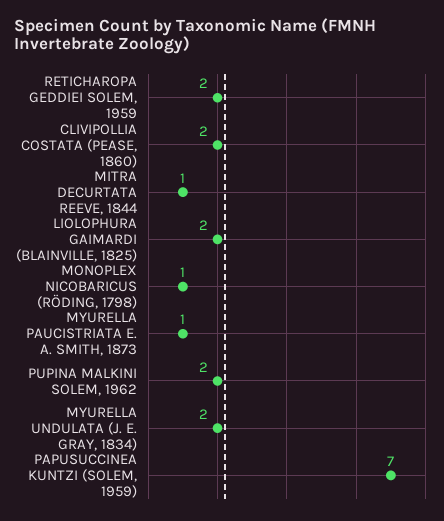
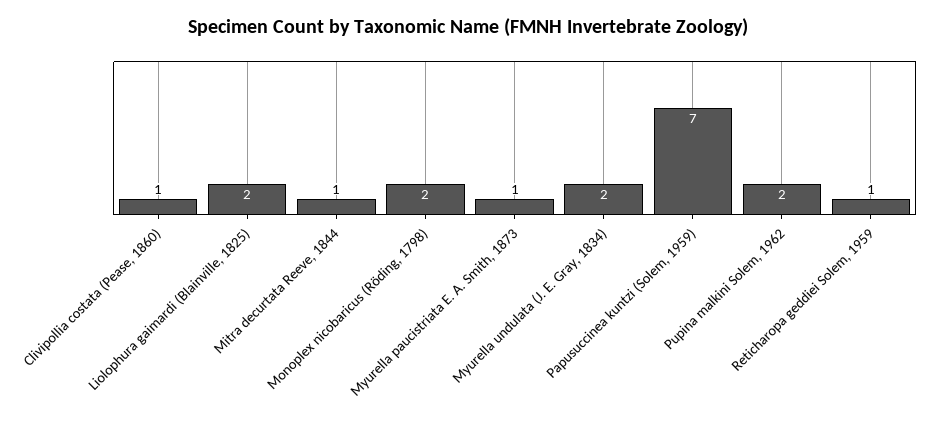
  {
-   "RETICHAROPA GEDDIEI SOLEM, 1959": 2,
+   "RETICHAROPA GEDDIEI SOLEM, 1959": 1,
-   "CLIVIPOLLIA COSTATA (PEASE, 1860)": 2,
+   "CLIVIPOLLIA COSTATA (PEASE, 1860)": 1,
    "MITRA DECURTATA REEVE, 1844": 1,
    "LIOLOPHURA GAIMARDI (BLAINVILLE, 1825)": 2,
-   "MONOPLEX NICOBARICUS (RÖDING, 1798)": 1,
+   "MONOPLEX NICOBARICUS (RÖDING, 1798)": 2,
    "MYURELLA PAUCISTRIATA E. A. SMITH, 1873": 1,
    "PUPINA MALKINI SOLEM, 1962": 2,
    "MYURELLA UNDULATA (J. E. GRAY, 1834)": 2,
    "PAPUSUCCINEA KUNTZI (SOLEM, 1959)": 7
  }

